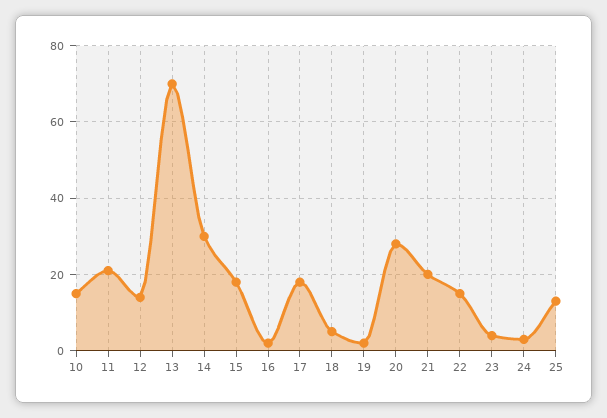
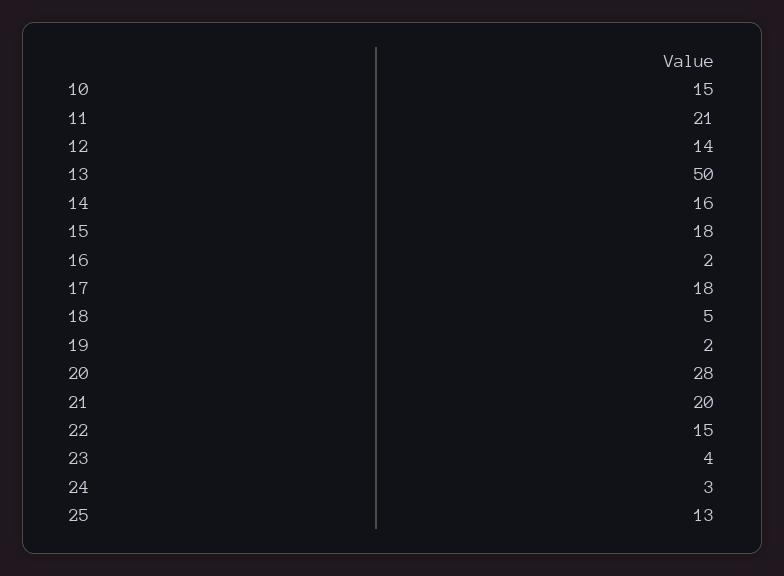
  {
    "10": 15,
    "11": 21,
    "12": 14,
-   "13": 70,
+   "13": 50,
-   "14": 30,
+   "14": 16,
    "15": 18,
    "16": 2,
    "17": 18,
    "18": 5,
    "19": 2,
    "20": 28,
    "21": 20,
    "22": 15,
    "23": 4,
    "24": 3,
    "25": 13
  }

